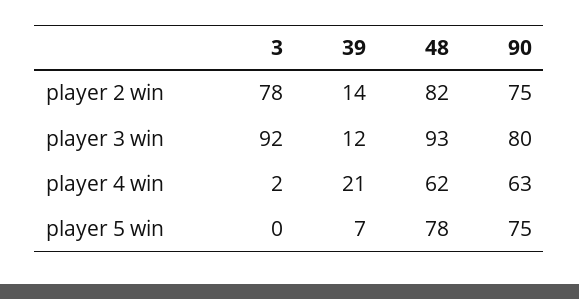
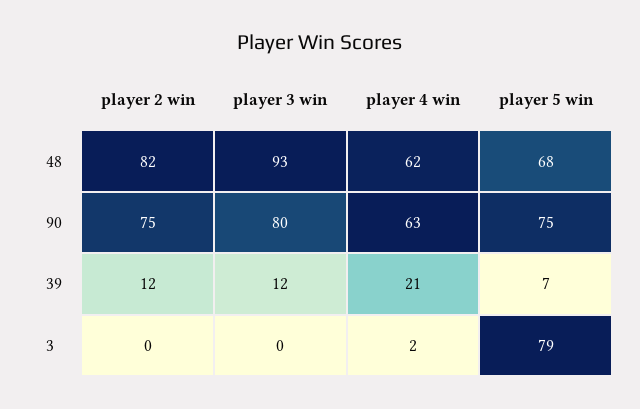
  {
    "3": {
-     "player 2 win": 78,
+     "player 2 win": 0,
-     "player 3 win": 92,
+     "player 3 win": 0,
      "player 4 win": 2,
-     "player 5 win": 0
+     "player 5 win": 79
    },
    "39": {
-     "player 2 win": 14,
+     "player 2 win": 12,
      "player 3 win": 12,
      "player 4 win": 21,
      "player 5 win": 7
    },
    "48": {
      "player 2 win": 82,
      "player 3 win": 93,
      "player 4 win": 62,
-     "player 5 win": 78
+     "player 5 win": 68
    },
    "90": {
      "player 2 win": 75,
      "player 3 win": 80,
      "player 4 win": 63,
      "player 5 win": 75
    }
  }

